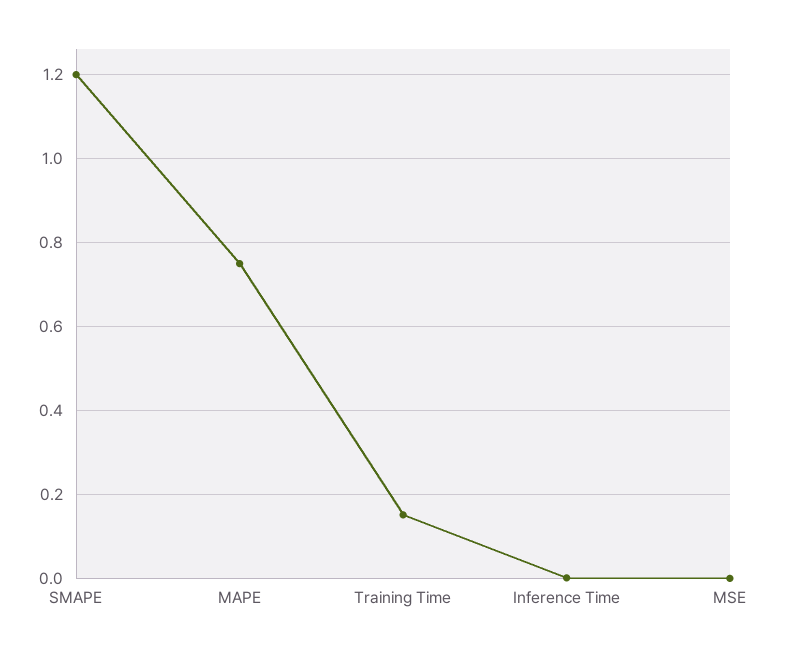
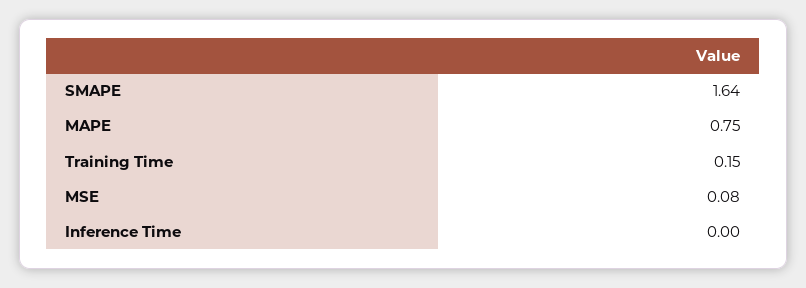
  {
-   "SMAPE": 1.2,
+   "SMAPE": 1.64,
    "MAPE": 0.75,
    "Training Time": 0.15,
    "Inference Time": 0,
-   "MSE": 0
+   "MSE": 0.08
  }

